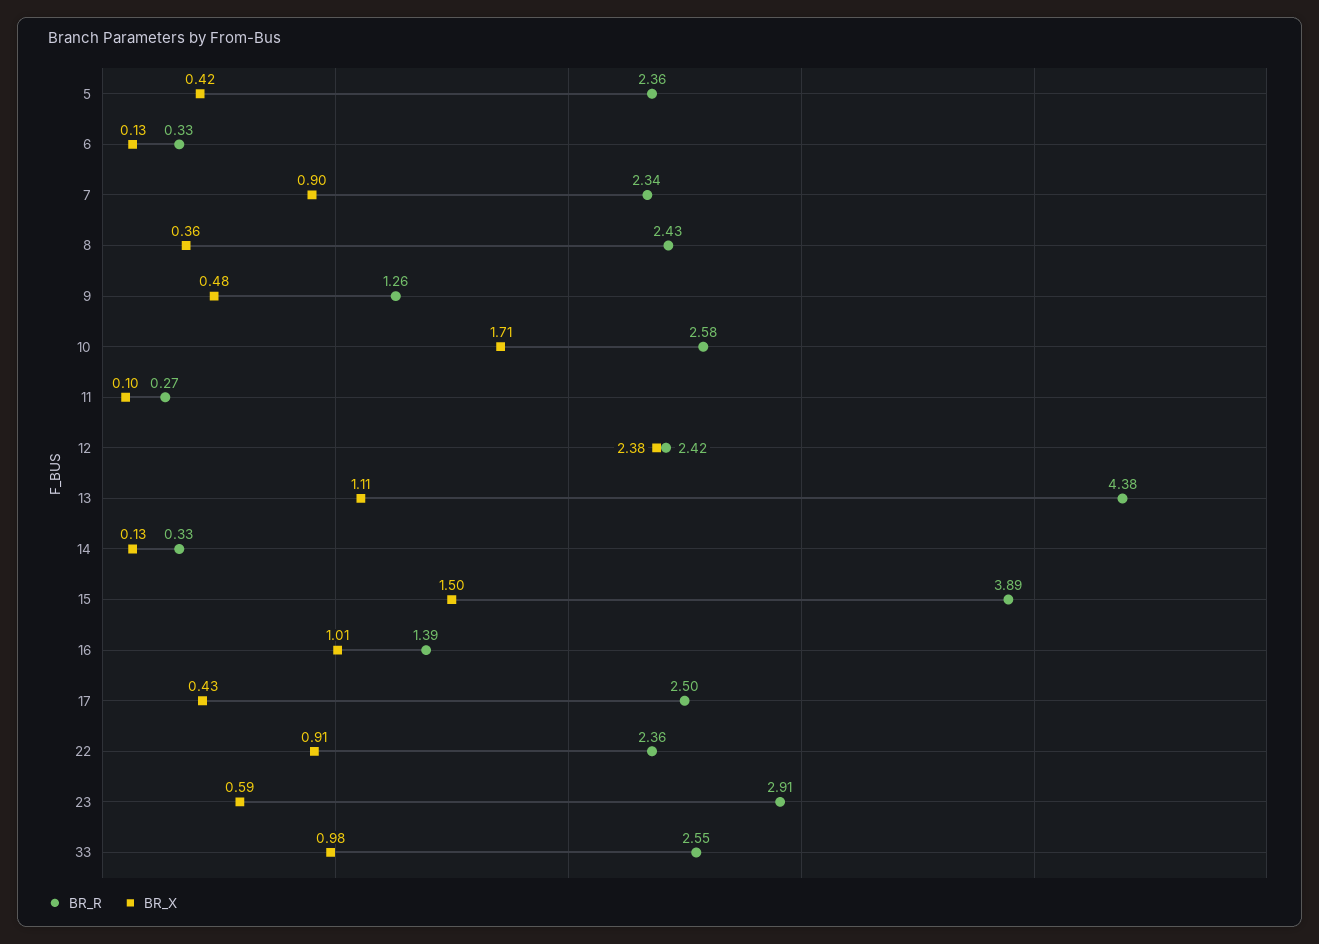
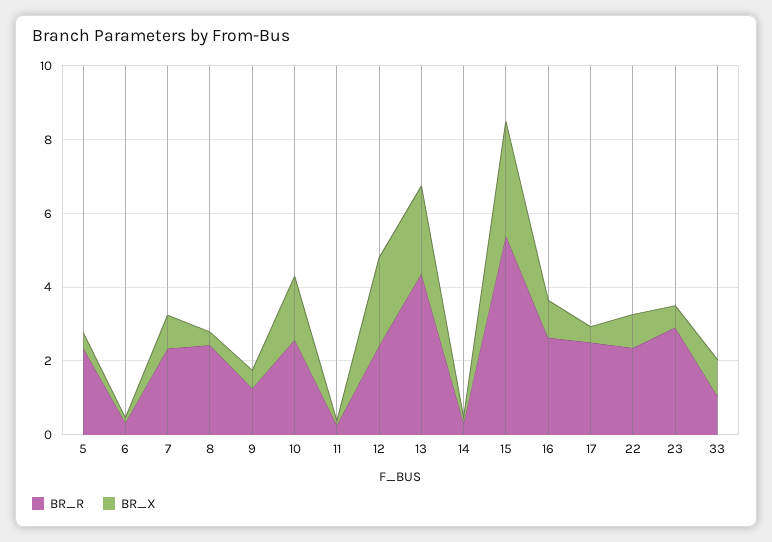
  {
    "BR_R": {
      "5": 2.36,
      "6": 0.33,
      "7": 2.34,
      "8": 2.43,
      "9": 1.26,
      "10": 2.58,
      "11": 0.27,
      "12": 2.42,
      "13": 4.38,
      "14": 0.33,
-     "15": 3.89,
+     "15": 5.5,
-     "16": 1.39,
+     "16": 2.5,
      "17": 2.5,
      "22": 2.36,
      "23": 2.91,
-     "33": 2.55
+     "33": 1
    },
    "BR_X": {
      "5": 0.42,
      "6": 0.13,
      "7": 0.9,
      "8": 0.36,
      "9": 0.48,
      "10": 1.71,
      "11": 0.1,
      "12": 2.38,
-     "13": 1.11,
+     "13": 2.5,
      "14": 0.13,
-     "15": 1.5,
+     "15": 3,
      "16": 1.01,
      "17": 0.43,
      "22": 0.91,
      "23": 0.59,
      "33": 0.98
    }
  }

